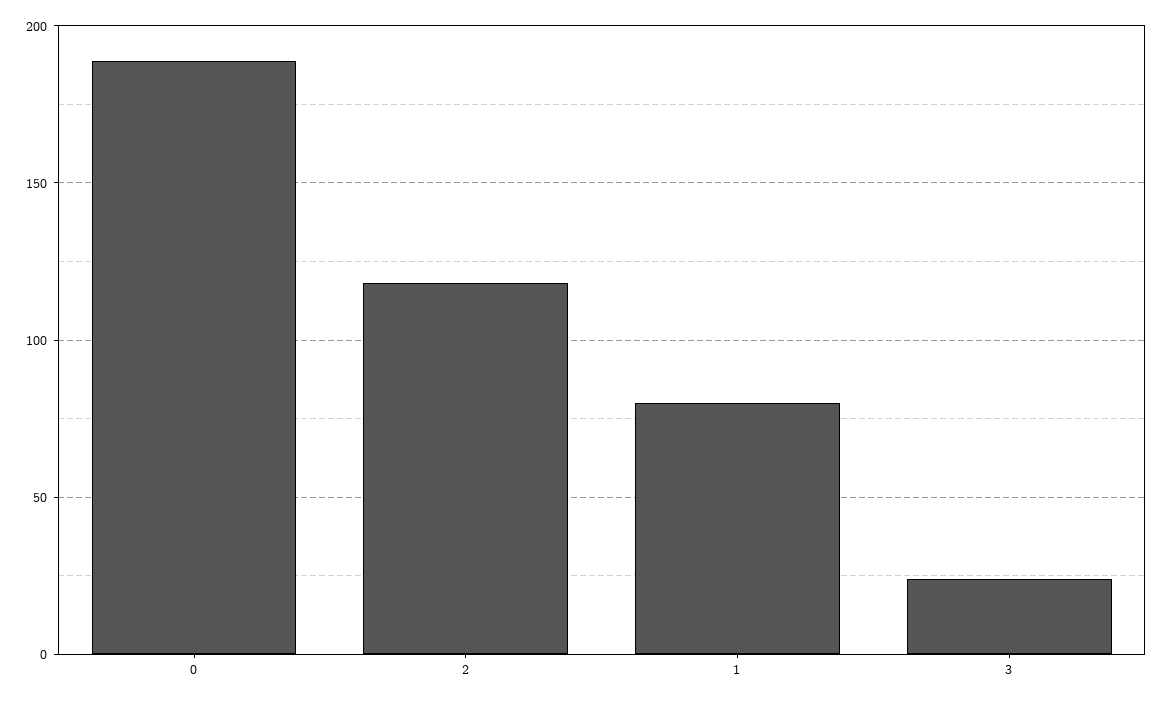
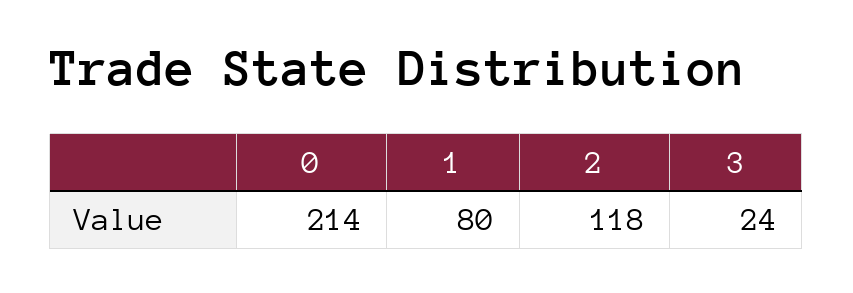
  {
-   "0": 190,
+   "0": 214,
    "2": 118,
    "1": 80,
    "3": 24
  }

